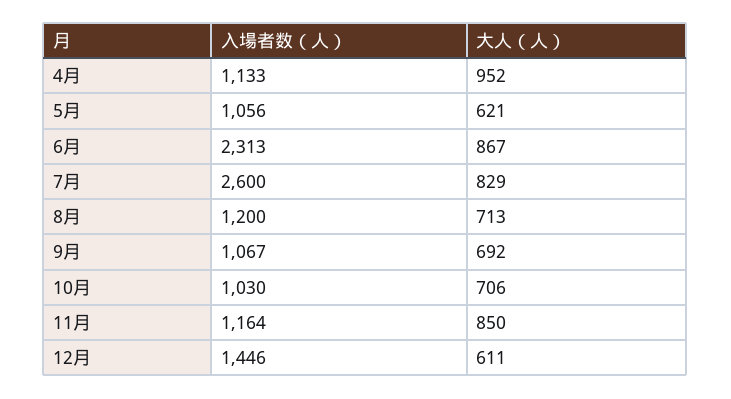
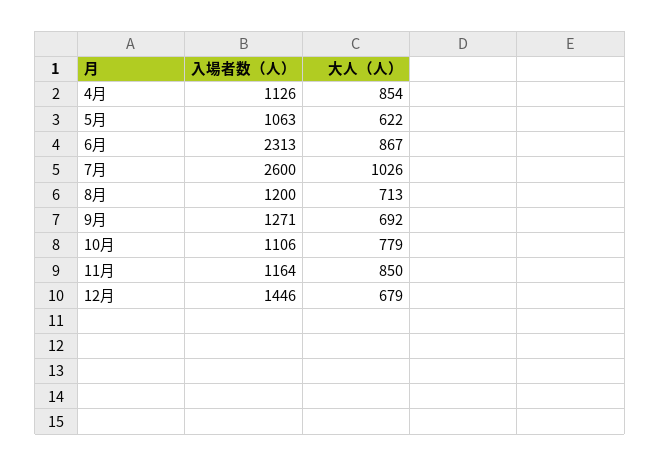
  {
    "入場者数（人）": {
-     "4月": 1133,
+     "4月": 1126,
-     "5月": 1056,
+     "5月": 1063,
      "6月": 2313,
      "7月": 2600,
      "8月": 1200,
-     "9月": 1067,
+     "9月": 1271,
-     "10月": 1030,
+     "10月": 1106,
      "11月": 1164,
      "12月": 1446
    },
    "大人（人）": {
-     "4月": 952,
+     "4月": 854,
-     "5月": 621,
+     "5月": 622,
      "6月": 867,
-     "7月": 829,
+     "7月": 1026,
      "8月": 713,
      "9月": 692,
-     "10月": 706,
+     "10月": 779,
      "11月": 850,
-     "12月": 611
+     "12月": 679
    }
  }

